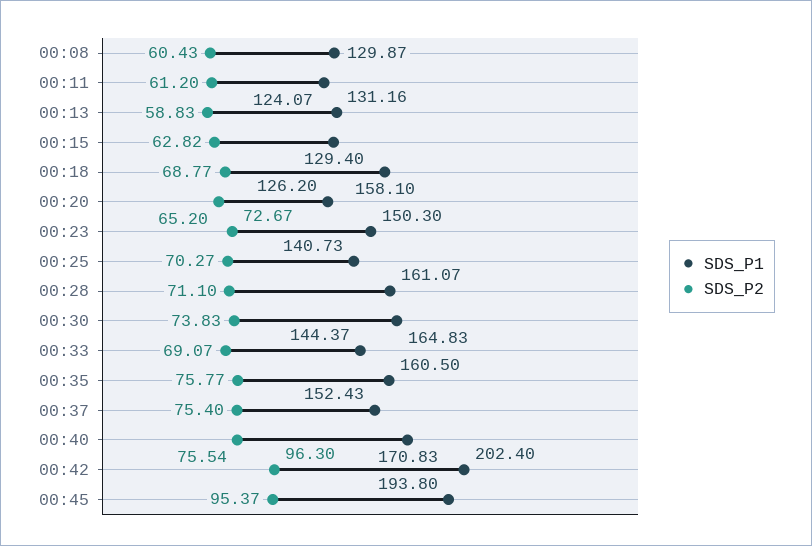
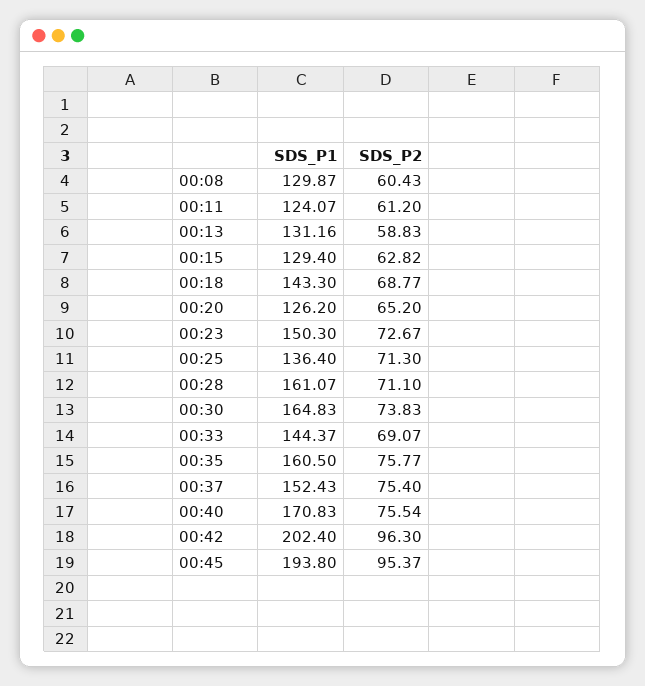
  {
    "SDS_P1": {
      "00:08": 129.87,
      "00:11": 124.07,
      "00:13": 131.16,
      "00:15": 129.4,
-     "00:18": 158.1,
+     "00:18": 143.3,
      "00:20": 126.2,
      "00:23": 150.3,
-     "00:25": 140.73,
+     "00:25": 136.4,
      "00:28": 161.07,
      "00:30": 164.83,
      "00:33": 144.37,
      "00:35": 160.5,
      "00:37": 152.43,
      "00:40": 170.83,
      "00:42": 202.4,
      "00:45": 193.8
    },
    "SDS_P2": {
      "00:08": 60.43,
      "00:11": 61.2,
      "00:13": 58.83,
      "00:15": 62.82,
      "00:18": 68.77,
      "00:20": 65.2,
      "00:23": 72.67,
-     "00:25": 70.27,
+     "00:25": 71.3,
      "00:28": 71.1,
      "00:30": 73.83,
      "00:33": 69.07,
      "00:35": 75.77,
      "00:37": 75.4,
      "00:40": 75.54,
      "00:42": 96.3,
      "00:45": 95.37
    }
  }

